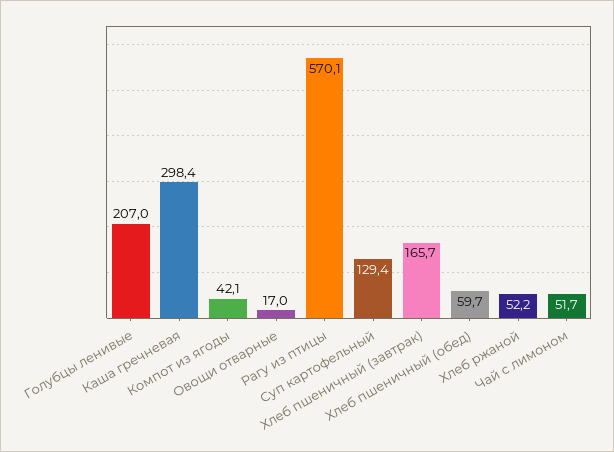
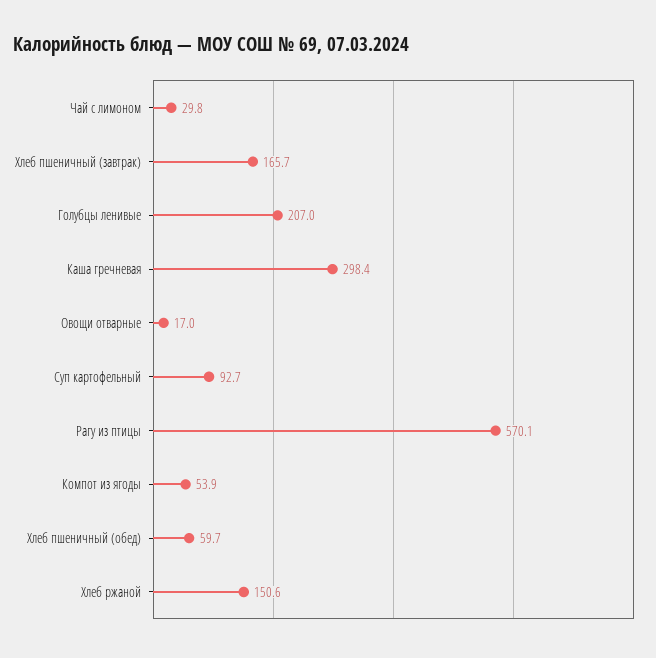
  {
    "Голубцы ленивые": 207,
    "Каша гречневая": 298.4,
-   "Компот из ягоды": 42.1,
+   "Компот из ягоды": 53.9,
    "Овощи отварные": 17,
    "Рагу из птицы": 570.1,
-   "Суп картофельный": 129.4,
+   "Суп картофельный": 92.7,
    "Хлеб пшеничный (завтрак)": 165.7,
    "Хлеб пшеничный (обед)": 59.7,
-   "Хлеб ржаной": 52.2,
+   "Хлеб ржаной": 150.6,
-   "Чай с лимоном": 51.7
+   "Чай с лимоном": 29.8
  }

